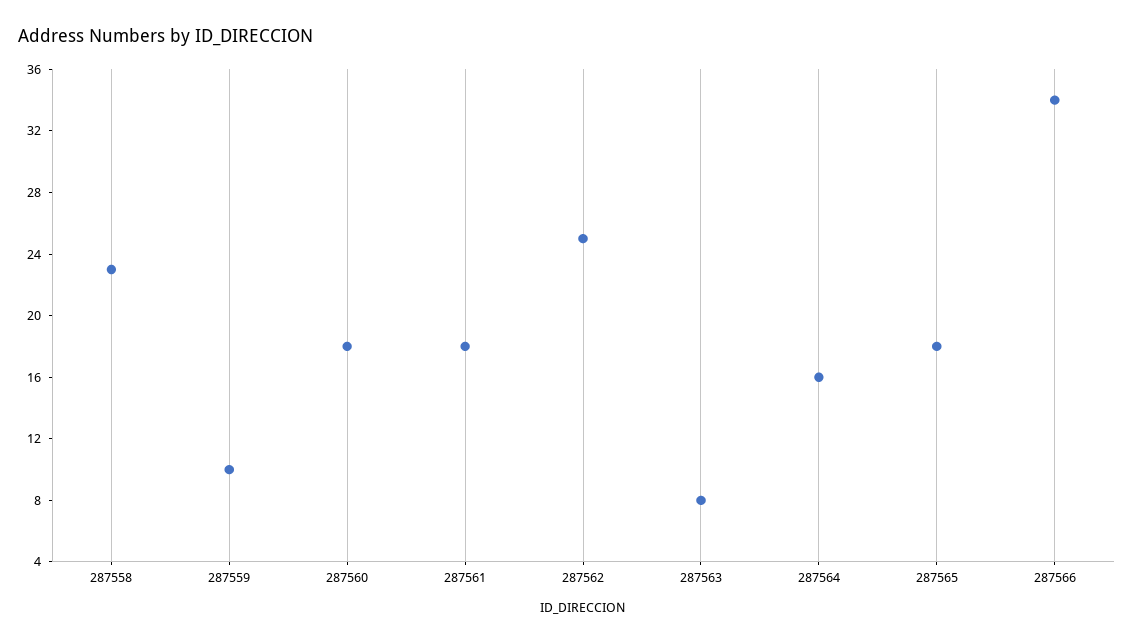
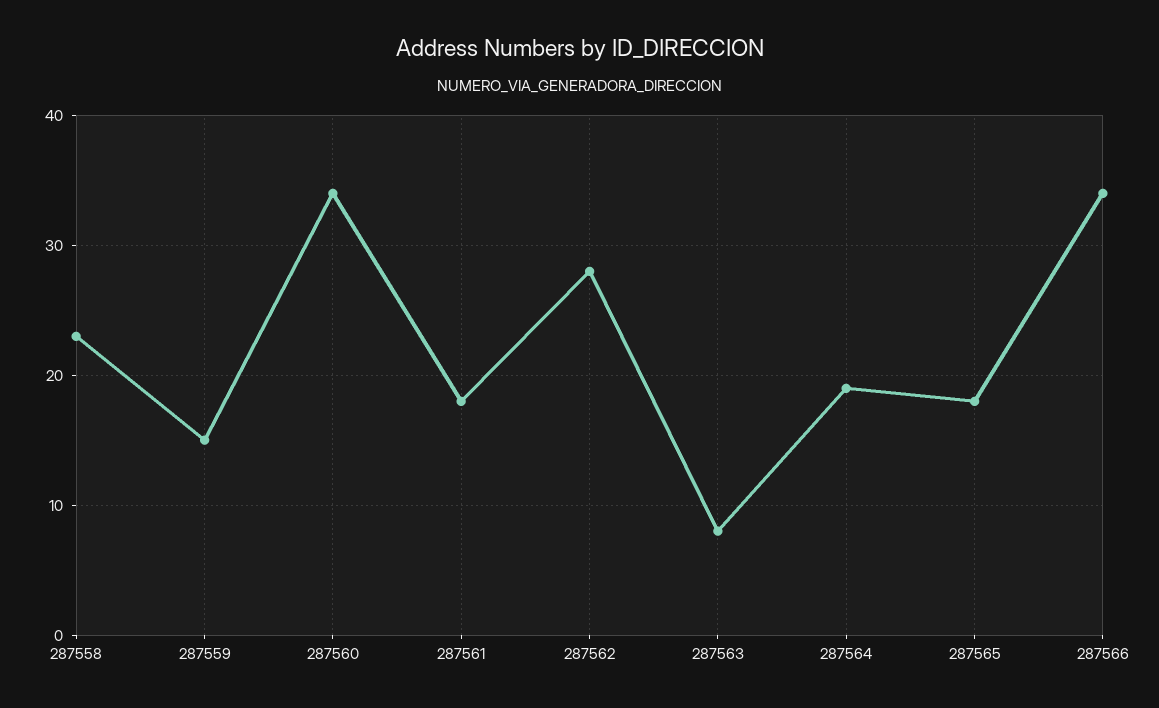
  {
    "287558": 23,
-   "287559": 10,
+   "287559": 15,
-   "287560": 18,
+   "287560": 34,
    "287561": 18,
-   "287562": 25,
+   "287562": 28,
    "287563": 8,
-   "287564": 16,
+   "287564": 19,
    "287565": 18,
    "287566": 34
  }

